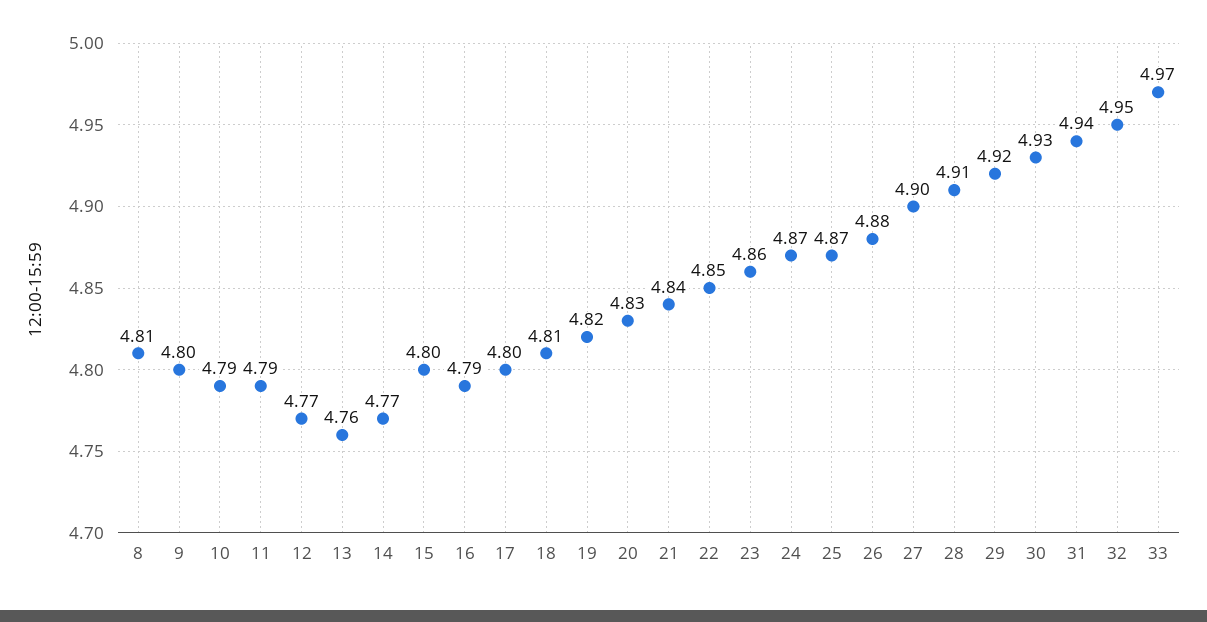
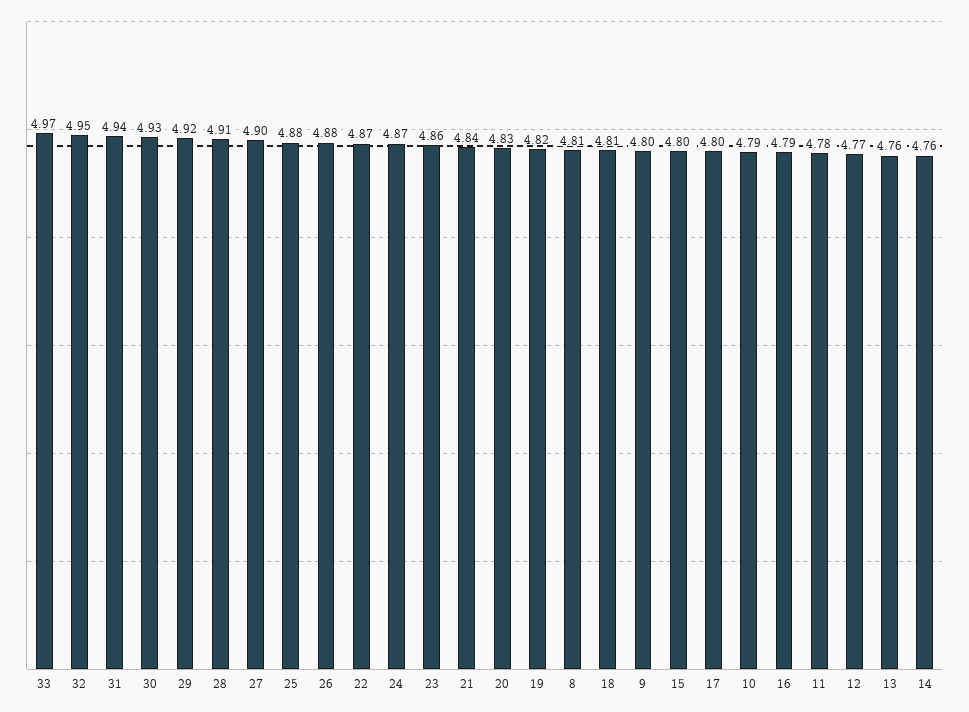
  {
    "8": 4.81,
    "9": 4.8,
    "10": 4.79,
-   "11": 4.79,
+   "11": 4.78,
    "12": 4.77,
    "13": 4.76,
-   "14": 4.77,
+   "14": 4.76,
    "15": 4.8,
    "16": 4.79,
    "17": 4.8,
    "18": 4.81,
    "19": 4.82,
    "20": 4.83,
    "21": 4.84,
-   "22": 4.85,
+   "22": 4.87,
    "23": 4.86,
    "24": 4.87,
-   "25": 4.87,
+   "25": 4.88,
    "26": 4.88,
    "27": 4.9,
    "28": 4.91,
    "29": 4.92,
    "30": 4.93,
    "31": 4.94,
    "32": 4.95,
    "33": 4.97
  }

